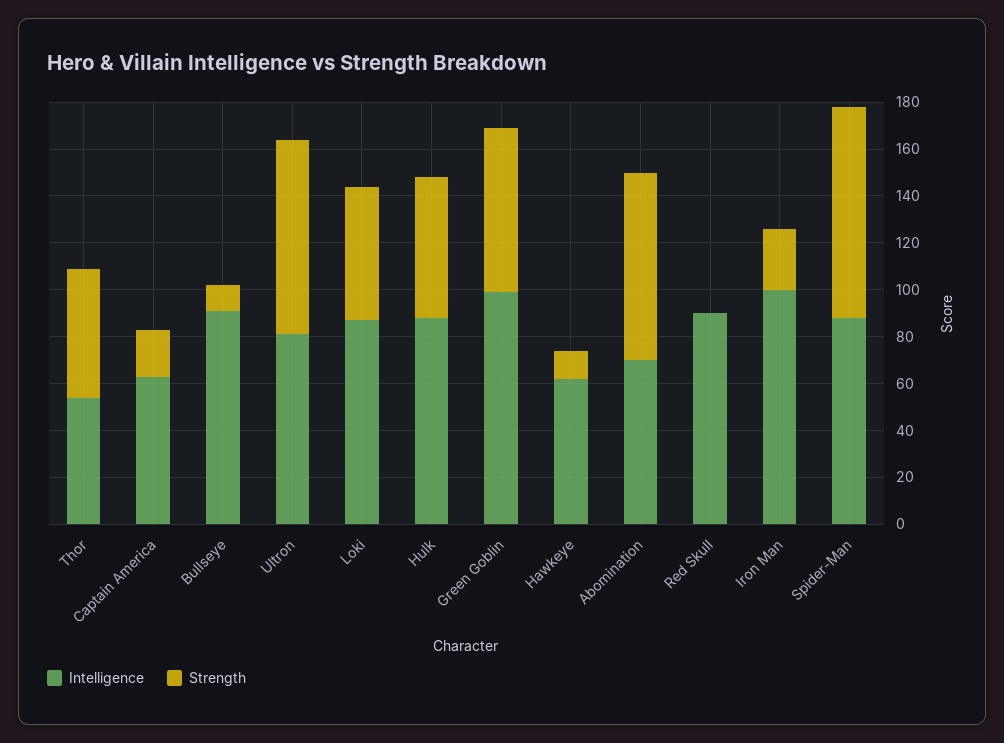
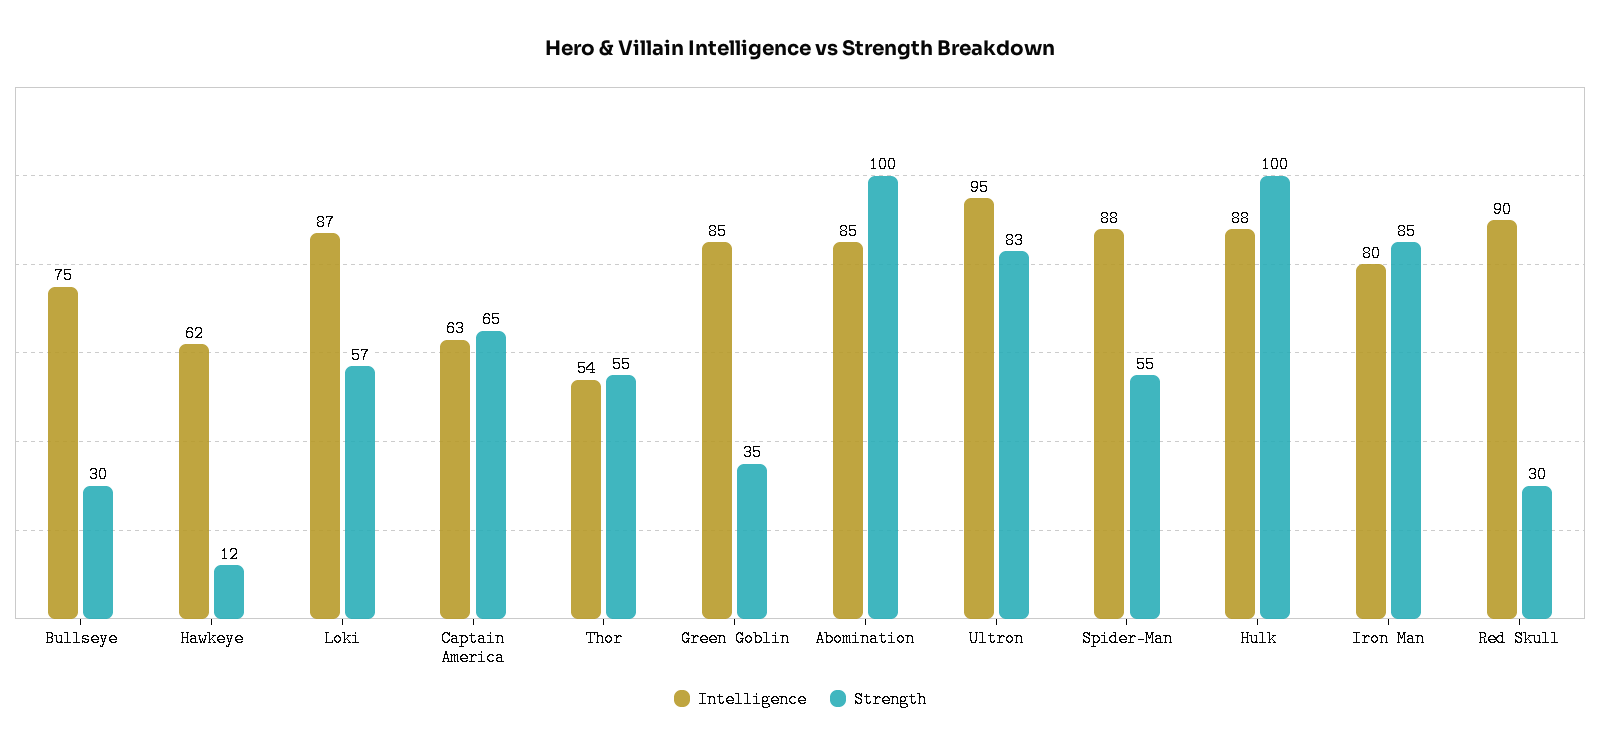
  {
    "Intelligence": {
      "Thor": 54,
      "Captain America": 63,
-     "Bullseye": 90,
+     "Bullseye": 75,
-     "Ultron": 80,
+     "Ultron": 95,
      "Loki": 87,
      "Hulk": 88,
-     "Green Goblin": 100,
+     "Green Goblin": 85,
      "Hawkeye": 62,
-     "Abomination": 70,
+     "Abomination": 85,
      "Red Skull": 90,
-     "Iron Man": 100,
+     "Iron Man": 80,
      "Spider-Man": 88
    },
    "Strength": {
      "Thor": 55,
-     "Captain America": 20,
+     "Captain America": 65,
-     "Bullseye": 10,
+     "Bullseye": 30,
      "Ultron": 83,
      "Loki": 57,
-     "Hulk": 60,
+     "Hulk": 100,
-     "Green Goblin": 70,
+     "Green Goblin": 35,
      "Hawkeye": 12,
-     "Abomination": 80,
+     "Abomination": 100,
-     "Red Skull": 0,
+     "Red Skull": 30,
-     "Iron Man": 25,
+     "Iron Man": 85,
-     "Spider-Man": 90
+     "Spider-Man": 55
    }
  }

